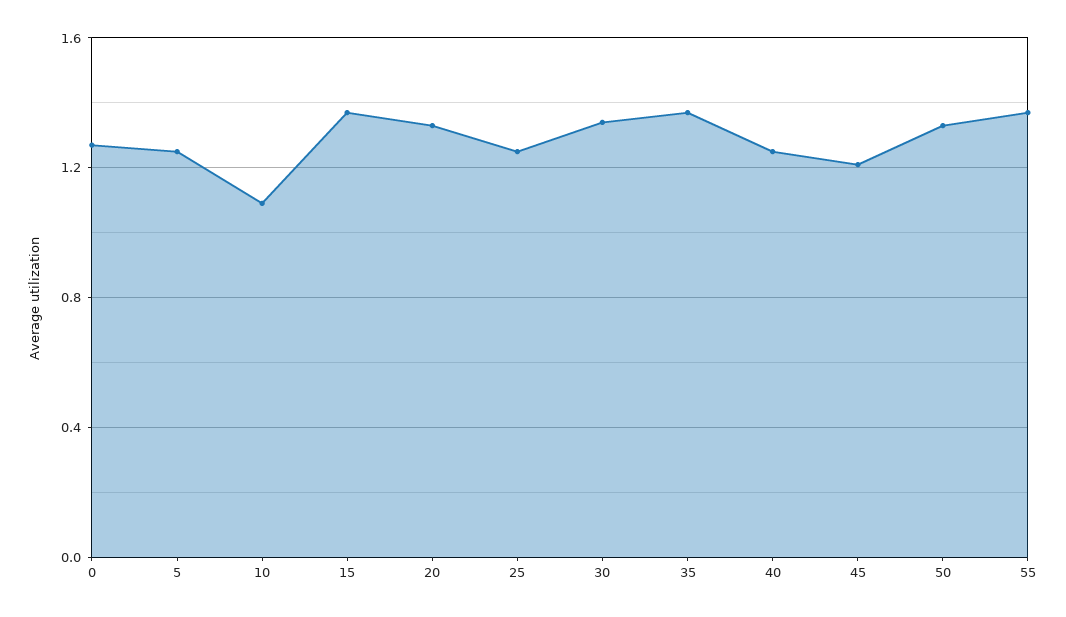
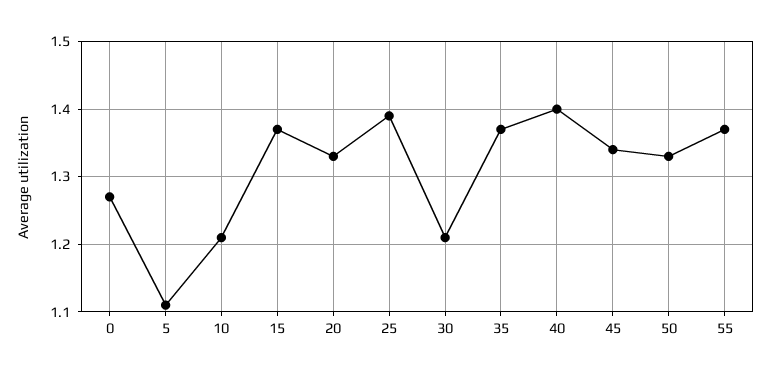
  {
    "0": 1.27,
-   "5": 1.25,
+   "5": 1.11,
-   "10": 1.1,
+   "10": 1.21,
    "15": 1.37,
    "20": 1.33,
-   "25": 1.25,
+   "25": 1.39,
-   "30": 1.35,
+   "30": 1.21,
    "35": 1.37,
-   "40": 1.25,
+   "40": 1.4,
-   "45": 1.2,
+   "45": 1.34,
    "50": 1.33,
    "55": 1.37
  }

